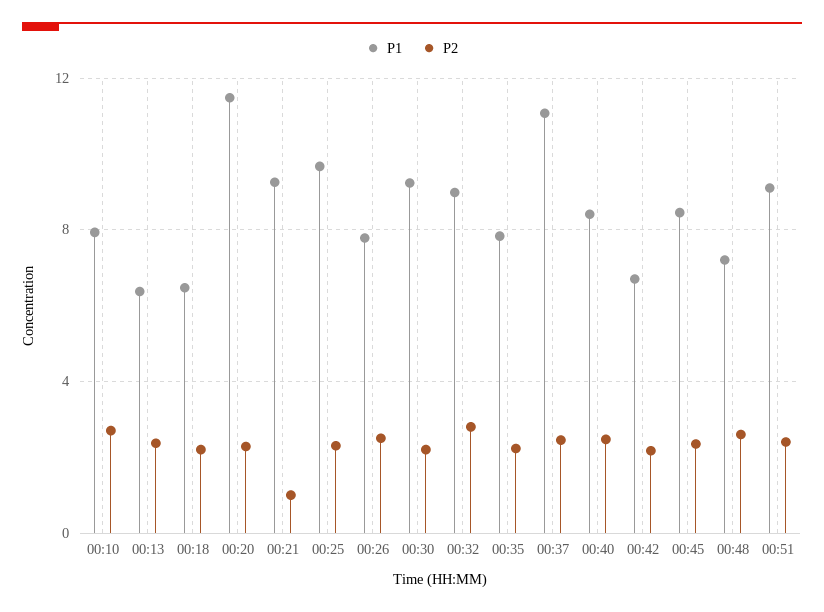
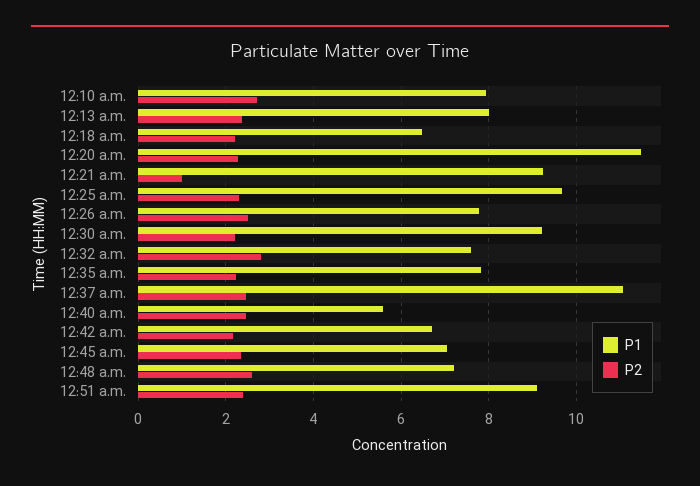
  {
    "P1": {
      "00:10": 8,
-     "00:13": 6.5,
+     "00:13": 8,
      "00:18": 6.4,
      "00:20": 11.4,
      "00:21": 9.2,
      "00:25": 9.6,
      "00:26": 7.8,
      "00:30": 9.2,
-     "00:32": 9,
+     "00:32": 7.6,
      "00:35": 7.8,
      "00:37": 11,
-     "00:40": 8.5,
+     "00:40": 5.6,
      "00:42": 6.8,
-     "00:45": 8.5,
+     "00:45": 7,
      "00:48": 7.2,
      "00:51": 9.2
    },
    "P2": {
      "00:10": 2.8,
      "00:13": 2.4,
      "00:18": 2.2,
      "00:20": 2.2,
      "00:21": 1,
      "00:25": 2.4,
      "00:26": 2.6,
      "00:30": 2.2,
      "00:32": 2.8,
      "00:35": 2.2,
      "00:37": 2.4,
      "00:40": 2.4,
      "00:42": 2.2,
      "00:45": 2.4,
      "00:48": 2.6,
      "00:51": 2.4
    }
  }

